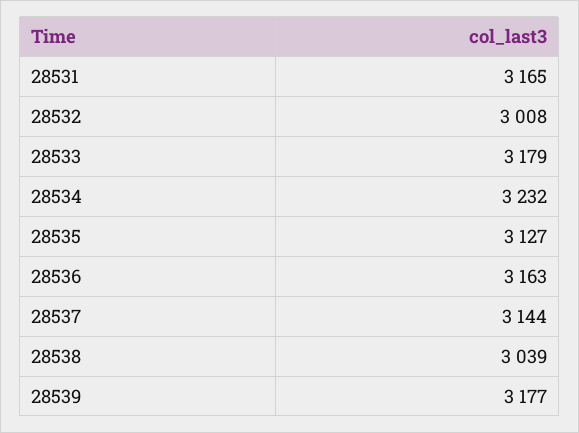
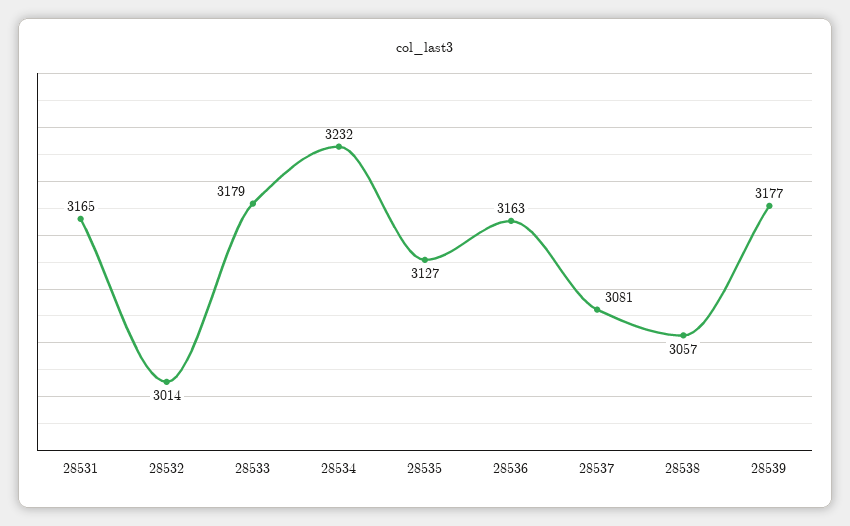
  {
    "28531": 3165,
-   "28532": 3008,
+   "28532": 3014,
    "28533": 3179,
    "28534": 3232,
    "28535": 3127,
    "28536": 3163,
-   "28537": 3144,
+   "28537": 3081,
-   "28538": 3039,
+   "28538": 3057,
    "28539": 3177
  }

